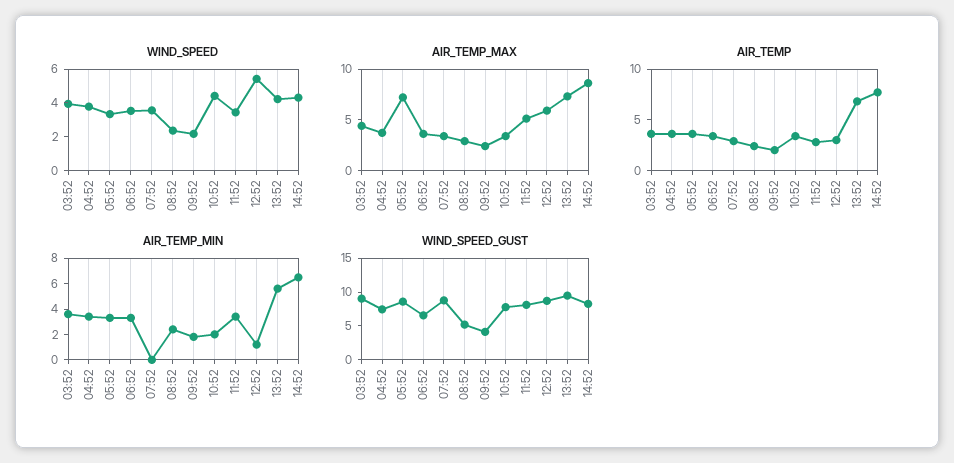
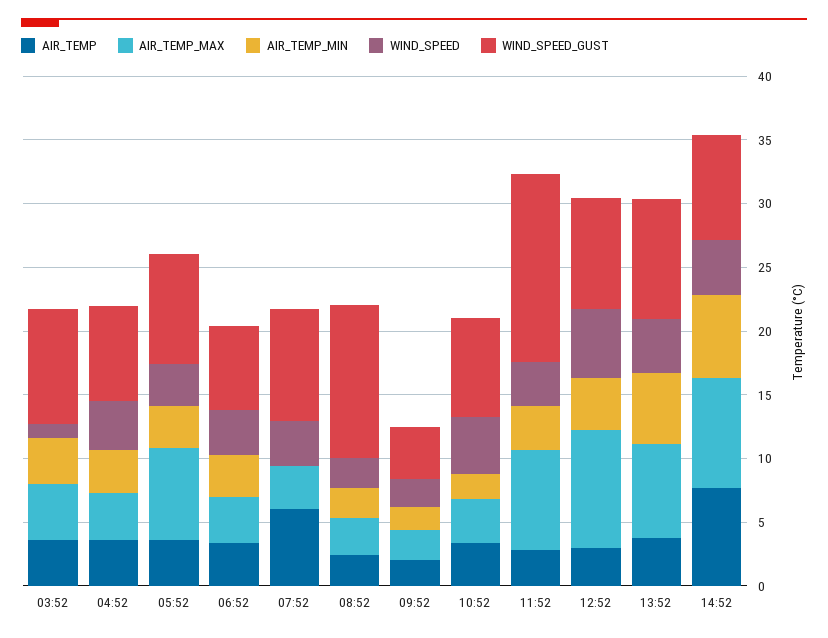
  {
    "WIND_SPEED": {
-     "03:52": 4,
+     "03:52": 1,
      "04:52": 4,
      "05:52": 3.5,
      "06:52": 3.5,
      "07:52": 3.5,
      "08:52": 2.5,
      "09:52": 2,
      "10:52": 4.5,
      "11:52": 3.5,
      "12:52": 5.5,
      "13:52": 4,
      "14:52": 4.5
    },
    "AIR_TEMP_MAX": {
      "03:52": 4,
      "04:52": 4,
      "05:52": 7,
      "06:52": 4,
      "07:52": 3,
      "08:52": 3,
      "09:52": 2,
      "10:52": 3,
-     "11:52": 5,
+     "11:52": 8,
-     "12:52": 6,
+     "12:52": 9,
      "13:52": 7,
      "14:52": 9
    },
    "AIR_TEMP": {
      "03:52": 4,
      "04:52": 4,
      "05:52": 4,
      "06:52": 3,
-     "07:52": 3,
+     "07:52": 6,
      "08:52": 2,
      "09:52": 2,
      "10:52": 3,
      "11:52": 3,
      "12:52": 3,
-     "13:52": 7,
+     "13:52": 4,
      "14:52": 8
    },
    "AIR_TEMP_MIN": {
      "03:52": 4,
      "04:52": 3,
      "05:52": 3,
      "06:52": 3,
      "07:52": 0,
      "08:52": 2,
      "09:52": 2,
      "10:52": 2,
      "11:52": 3,
-     "12:52": 1,
+     "12:52": 4,
      "13:52": 6,
      "14:52": 7
    },
    "WIND_SPEED_GUST": {
      "03:52": 9,
      "04:52": 7,
      "05:52": 9,
      "06:52": 7,
      "07:52": 9,
-     "08:52": 5,
+     "08:52": 12,
      "09:52": 4,
      "10:52": 8,
-     "11:52": 7.5,
+     "11:52": 15,
      "12:52": 9,
      "13:52": 9,
      "14:52": 8
    }
  }

